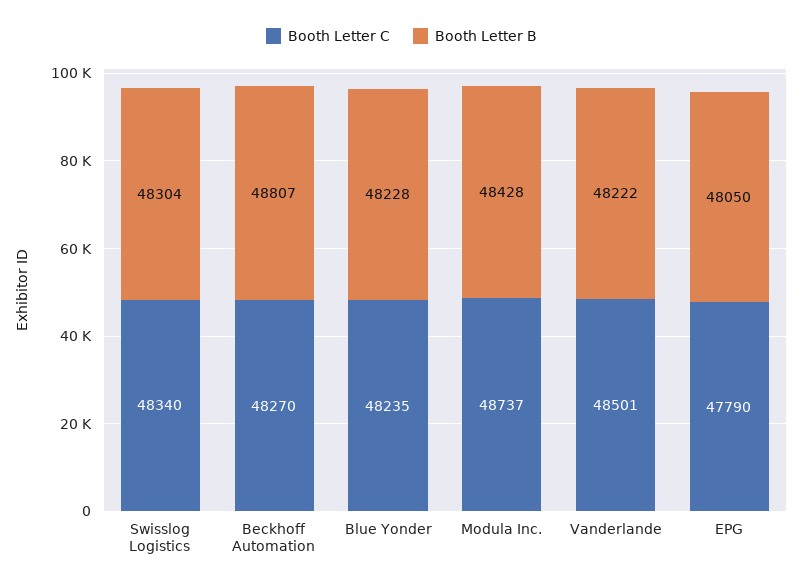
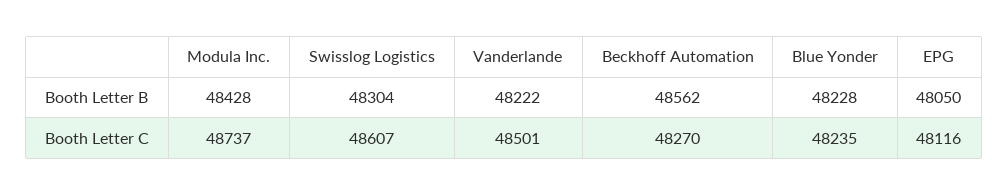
  {
    "Booth Letter C": {
-     "Swisslog Logistics": 48340,
+     "Swisslog Logistics": 48607,
      "Beckhoff Automation": 48270,
      "Blue Yonder": 48235,
      "Modula Inc.": 48737,
      "Vanderlande": 48501,
-     "EPG": 47790
+     "EPG": 48116
    },
    "Booth Letter B": {
      "Swisslog Logistics": 48304,
-     "Beckhoff Automation": 48807,
+     "Beckhoff Automation": 48562,
      "Blue Yonder": 48228,
      "Modula Inc.": 48428,
      "Vanderlande": 48222,
      "EPG": 48050
    }
  }

